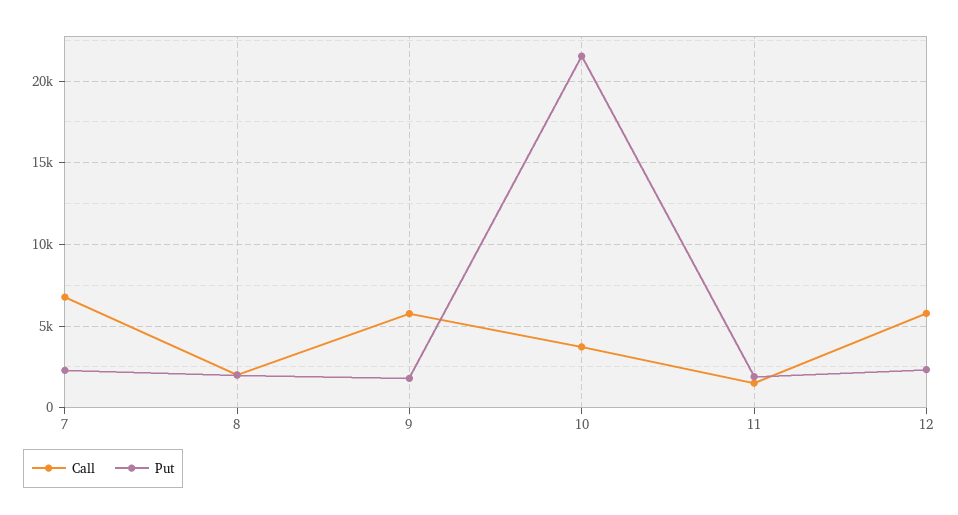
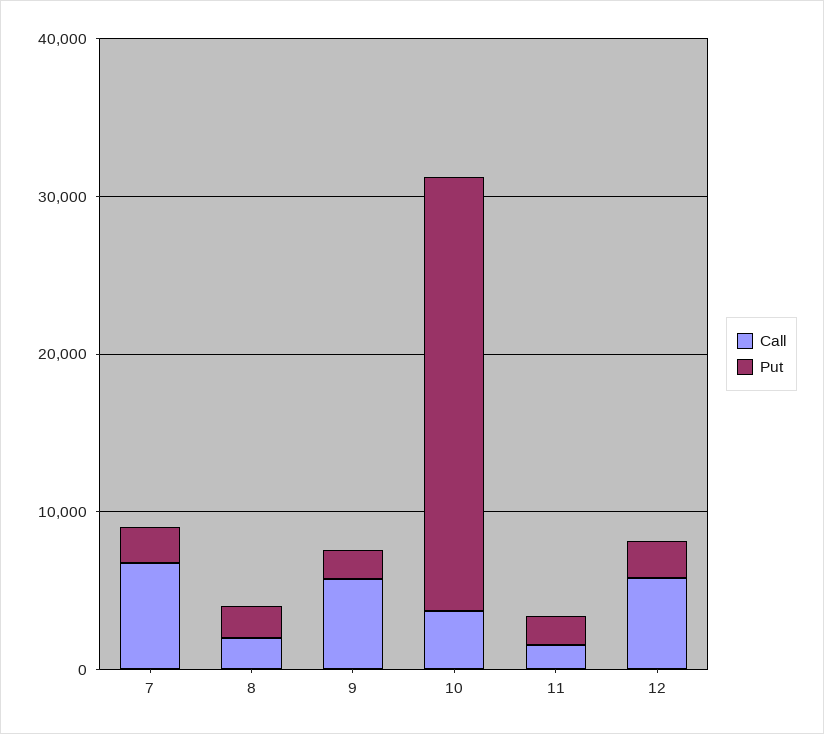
  {
    "Call": {
      "7": 7000,
      "8": 2000,
      "9": 6000,
      "10": 3500,
      "11": 1500,
      "12": 6000
    },
    "Put": {
      "7": 2500,
      "8": 2000,
      "9": 2000,
-     "10": 21500,
+     "10": 28000,
      "11": 2000,
      "12": 2500
    }
  }

